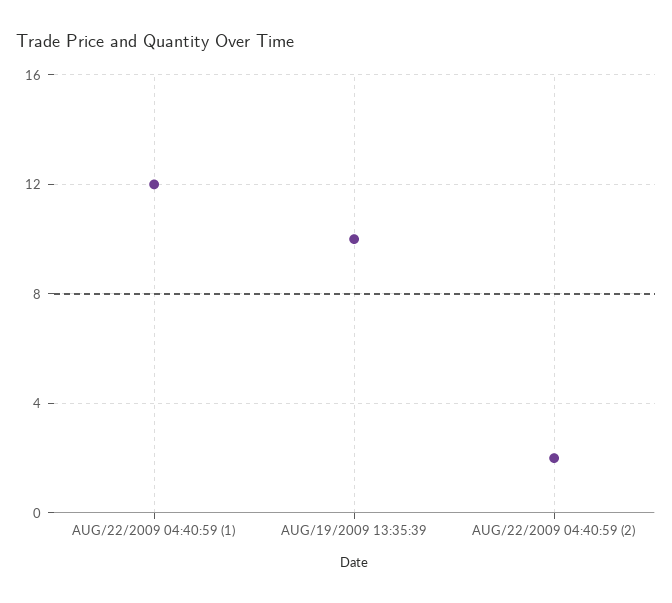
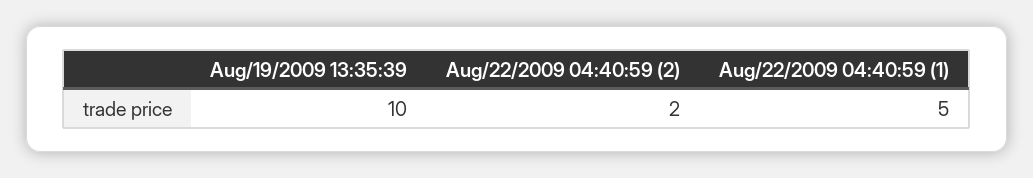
  {
-   "AUG/22/2009 04:40:59 (1)": 12,
+   "AUG/22/2009 04:40:59 (1)": 5,
    "AUG/19/2009 13:35:39": 10,
    "AUG/22/2009 04:40:59 (2)": 2
  }

